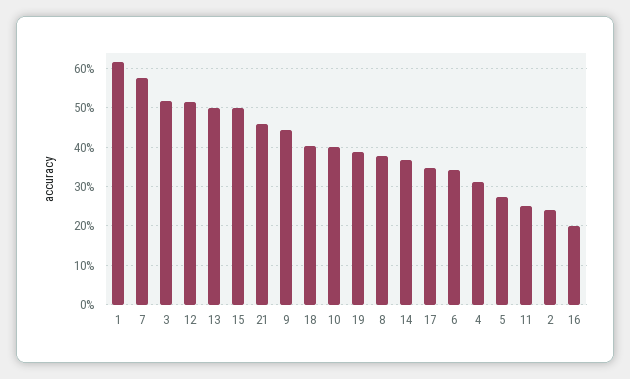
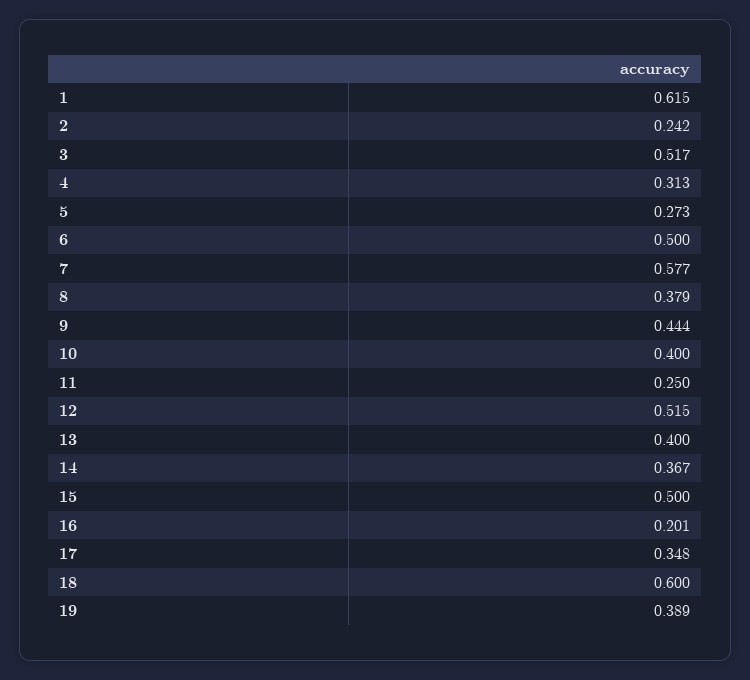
  {
    "1": 0.615,
    "7": 0.577,
    "3": 0.517,
    "12": 0.515,
-   "13": 0.5,
+   "13": 0.4,
    "15": 0.5,
-   "21": 0.46,
    "9": 0.444,
-   "18": 0.4,
+   "18": 0.6,
    "10": 0.4,
    "19": 0.389,
    "8": 0.379,
    "14": 0.367,
    "17": 0.348,
-   "6": 0.34,
+   "6": 0.5,
    "4": 0.313,
    "5": 0.273,
    "11": 0.25,
    "2": 0.242,
    "16": 0.201
  }

